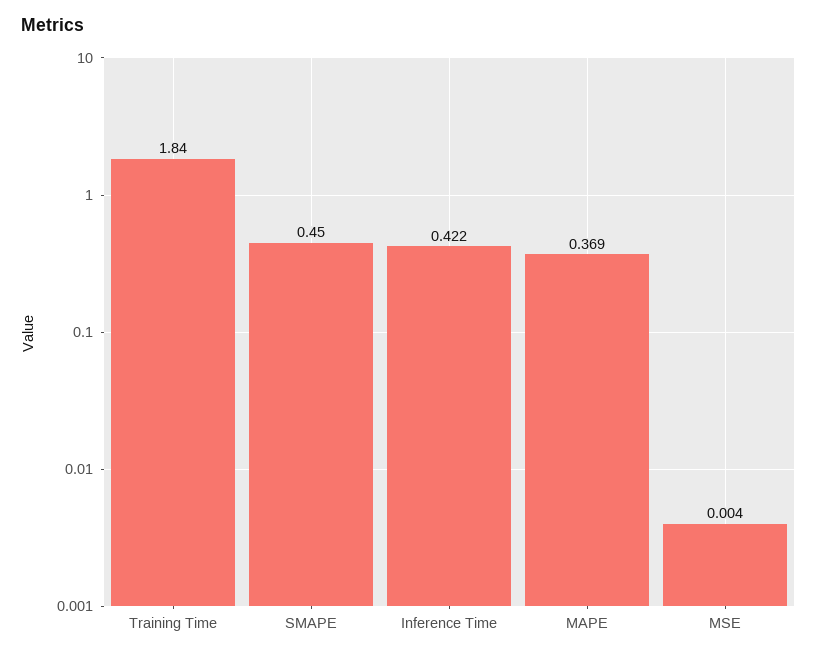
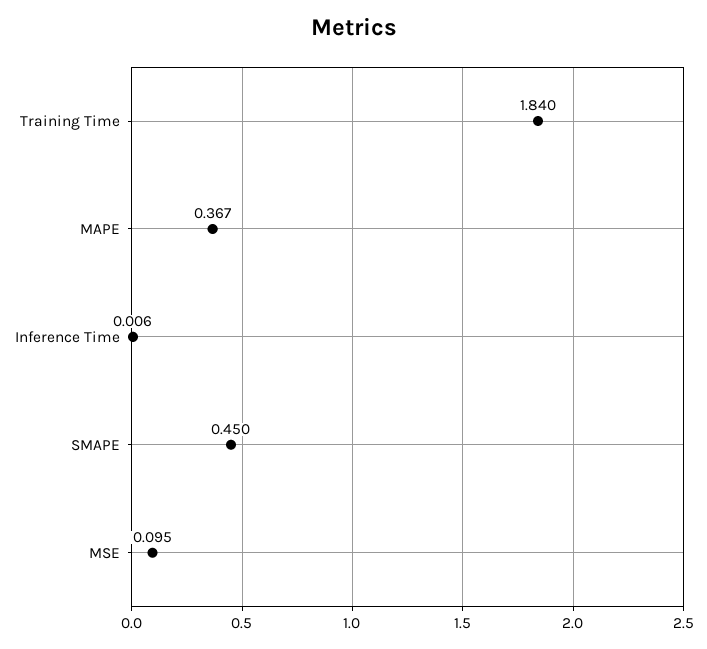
  {
    "Training Time": 1.84,
    "SMAPE": 0.45,
-   "Inference Time": 0.422,
+   "Inference Time": 0.006,
-   "MAPE": 0.369,
+   "MAPE": 0.367,
-   "MSE": 0.004
+   "MSE": 0.095
  }

